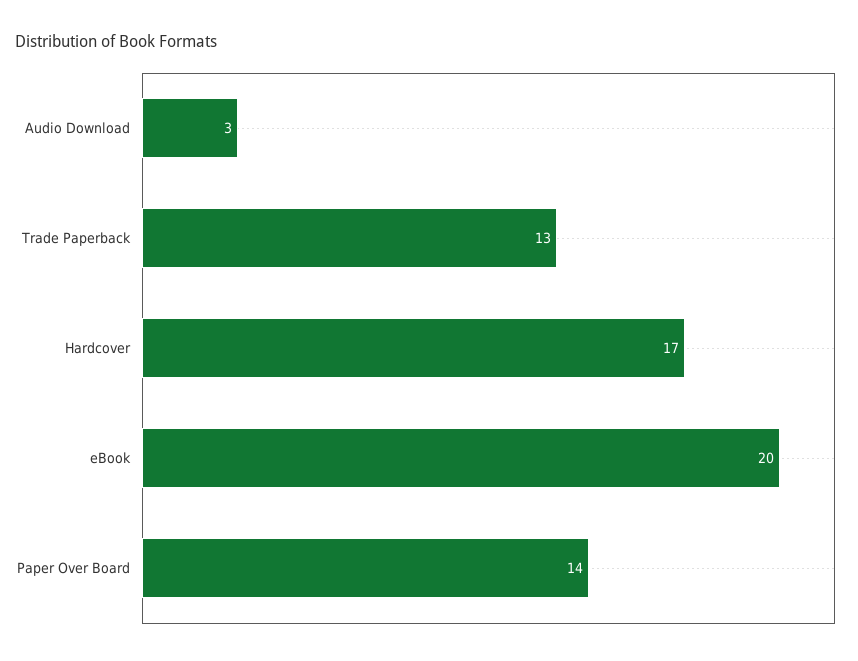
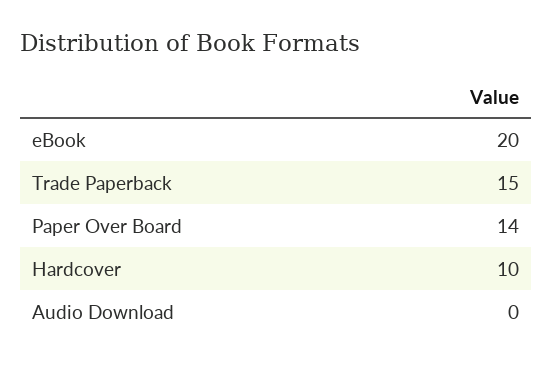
  {
-   "Audio Download": 3,
+   "Audio Download": 0,
-   "Trade Paperback": 13,
+   "Trade Paperback": 15,
-   "Hardcover": 17,
+   "Hardcover": 10,
    "eBook": 20,
    "Paper Over Board": 14
  }

